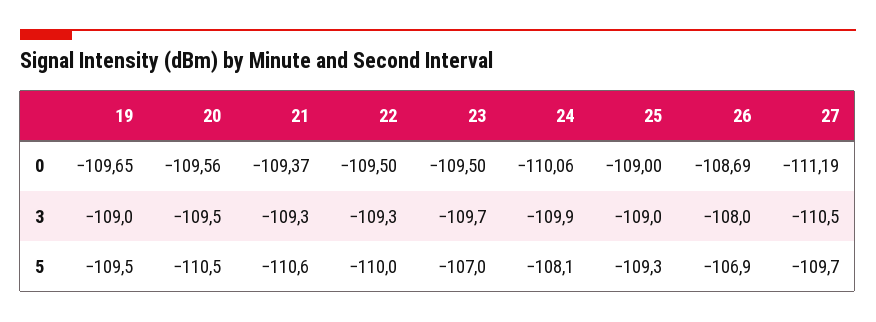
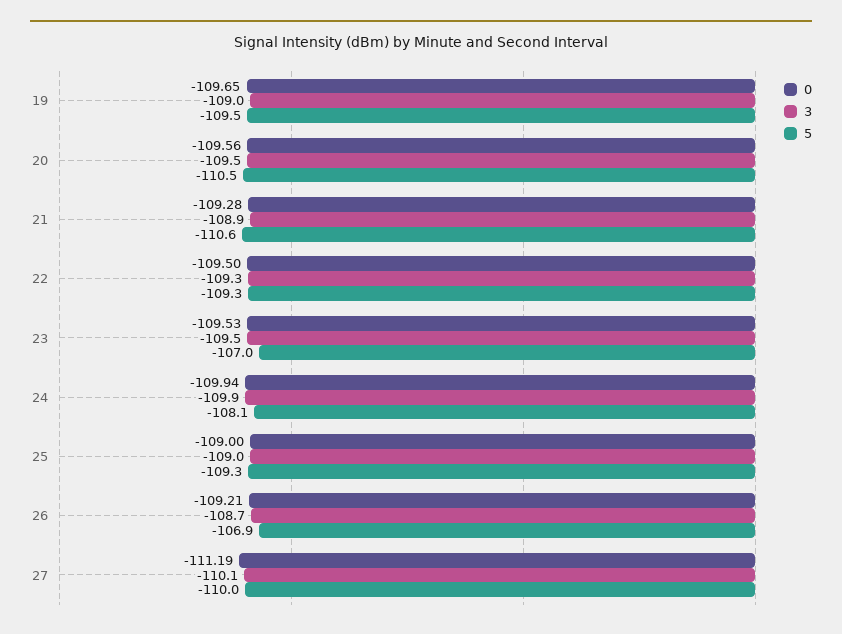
  {
    "0": {
      "19": -109.65,
      "20": -109.56,
-     "21": -109.37,
+     "21": -109.28,
      "22": -109.5,
-     "23": -109.5,
+     "23": -109.53,
-     "24": -110.06,
+     "24": -109.94,
      "25": -109,
-     "26": -108.69,
+     "26": -109.21,
      "27": -111.19
    },
    "3": {
      "19": -109,
      "20": -109.5,
-     "21": -109.3,
+     "21": -108.9,
      "22": -109.3,
-     "23": -109.7,
+     "23": -109.5,
      "24": -109.9,
      "25": -109,
-     "26": -108,
+     "26": -108.7,
-     "27": -110.5
+     "27": -110.1
    },
    "5": {
      "19": -109.5,
      "20": -110.5,
      "21": -110.6,
-     "22": -110,
+     "22": -109.3,
      "23": -107,
      "24": -108.1,
      "25": -109.3,
      "26": -106.9,
-     "27": -109.7
+     "27": -110
    }
  }

